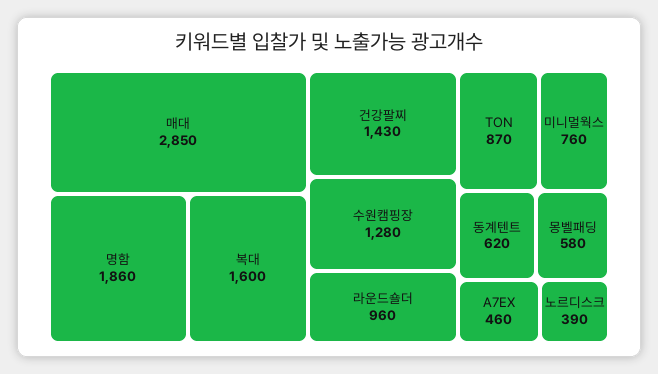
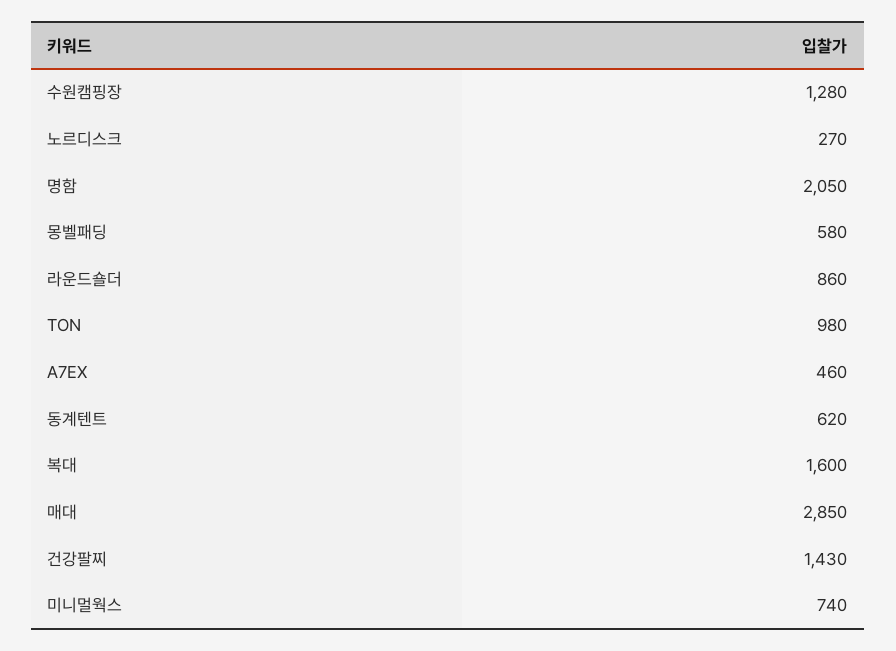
  {
    "매대": 2850,
-   "명함": 1860,
+   "명함": 2050,
    "복대": 1600,
    "건강팔찌": 1430,
    "수원캠핑장": 1280,
-   "라운드숄더": 960,
+   "라운드숄더": 860,
-   "TON": 870,
+   "TON": 980,
-   "미니멀웍스": 760,
+   "미니멀웍스": 740,
    "동계텐트": 620,
    "몽벨패딩": 580,
    "A7EX": 460,
-   "노르디스크": 390
+   "노르디스크": 270
  }

